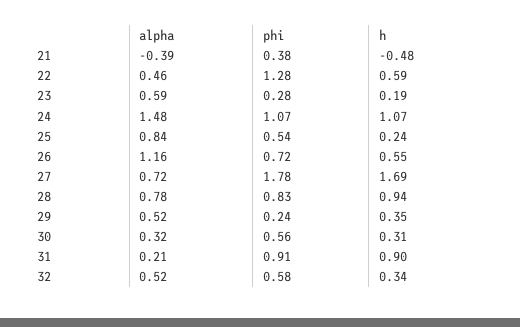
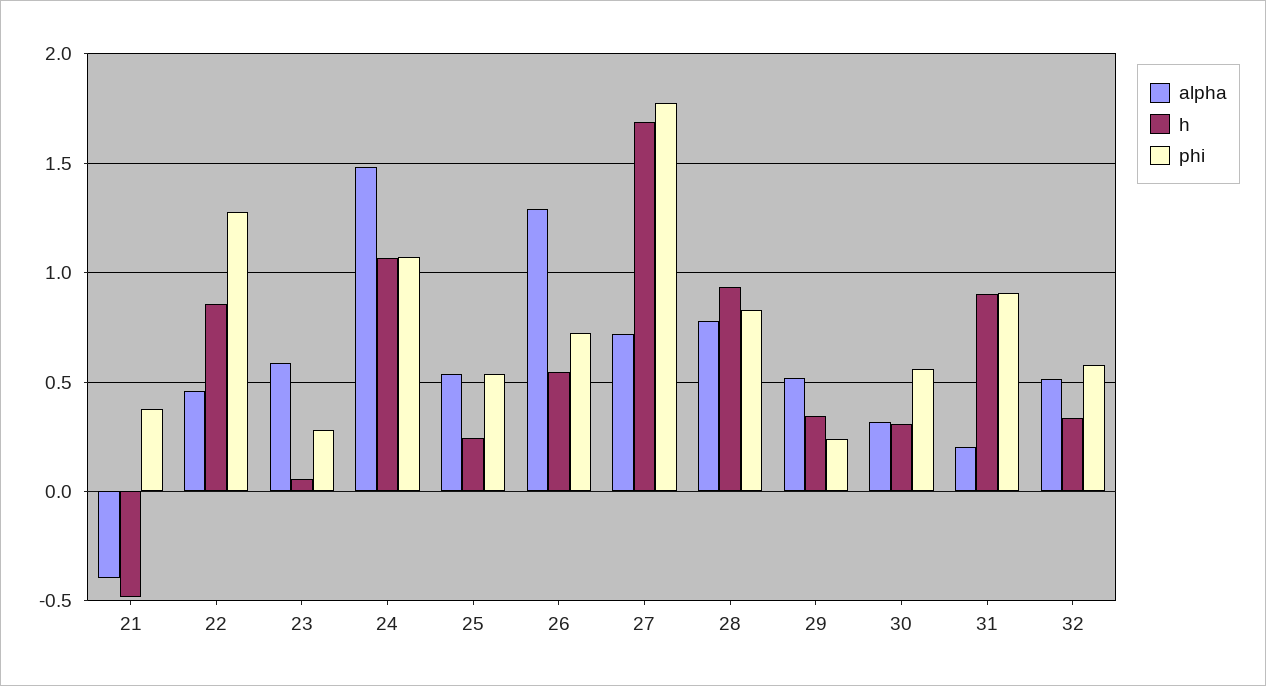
  {
    "alpha": {
      "21": -0.39,
      "22": 0.46,
      "23": 0.59,
      "24": 1.48,
-     "25": 0.84,
+     "25": 0.55,
-     "26": 1.16,
+     "26": 1.3,
      "27": 0.72,
      "28": 0.78,
      "29": 0.52,
      "30": 0.32,
      "31": 0.21,
      "32": 0.52
    },
    "phi": {
      "21": 0.38,
      "22": 1.28,
      "23": 0.28,
      "24": 1.07,
      "25": 0.54,
      "26": 0.72,
      "27": 1.78,
      "28": 0.83,
      "29": 0.24,
      "30": 0.56,
      "31": 0.91,
      "32": 0.58
    },
    "h": {
      "21": -0.48,
-     "22": 0.59,
+     "22": 0.85,
-     "23": 0.19,
+     "23": 0.05,
      "24": 1.07,
      "25": 0.24,
      "26": 0.55,
      "27": 1.69,
      "28": 0.94,
      "29": 0.35,
      "30": 0.31,
      "31": 0.9,
      "32": 0.34
    }
  }

